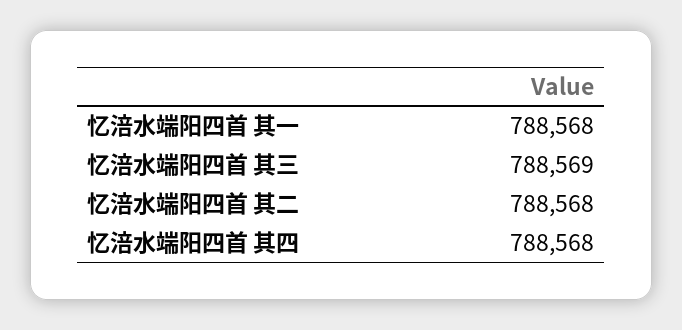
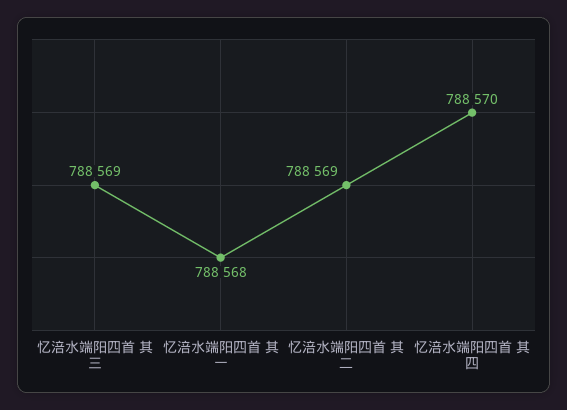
  {
    "忆涪水端阳四首 其一": 788568,
    "忆涪水端阳四首 其三": 788569,
-   "忆涪水端阳四首 其二": 788568,
+   "忆涪水端阳四首 其二": 788569,
-   "忆涪水端阳四首 其四": 788568
+   "忆涪水端阳四首 其四": 788570
  }

